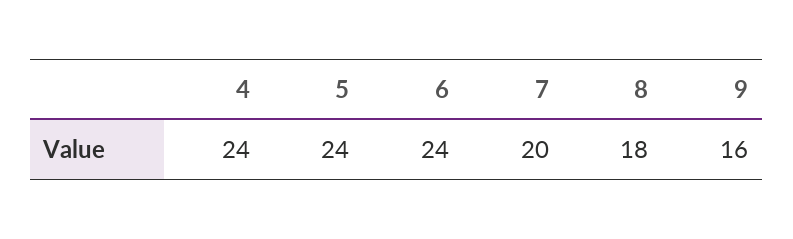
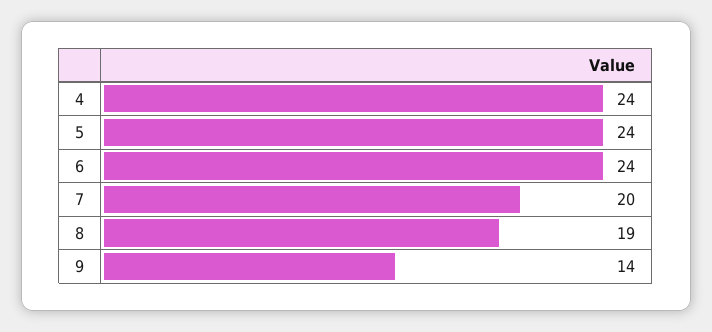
  {
    "4": 24,
    "5": 24,
    "6": 24,
    "7": 20,
-   "8": 18,
+   "8": 19,
-   "9": 16
+   "9": 14
  }

